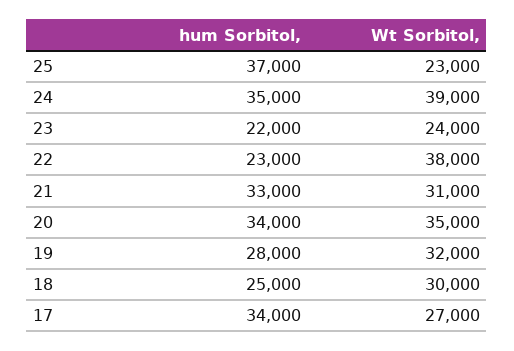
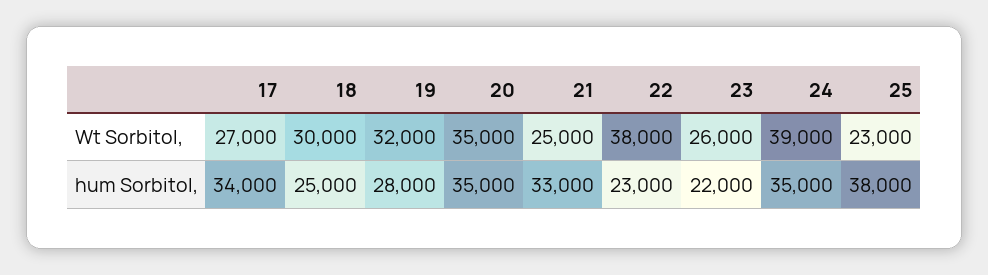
  {
    "hum Sorbitol,": {
-     "25": 37000,
+     "25": 38000,
      "24": 35000,
      "23": 22000,
      "22": 23000,
      "21": 33000,
-     "20": 34000,
+     "20": 35000,
      "19": 28000,
      "18": 25000,
      "17": 34000
    },
    "Wt Sorbitol,": {
      "25": 23000,
      "24": 39000,
-     "23": 24000,
+     "23": 26000,
      "22": 38000,
-     "21": 31000,
+     "21": 25000,
      "20": 35000,
      "19": 32000,
      "18": 30000,
      "17": 27000
    }
  }

